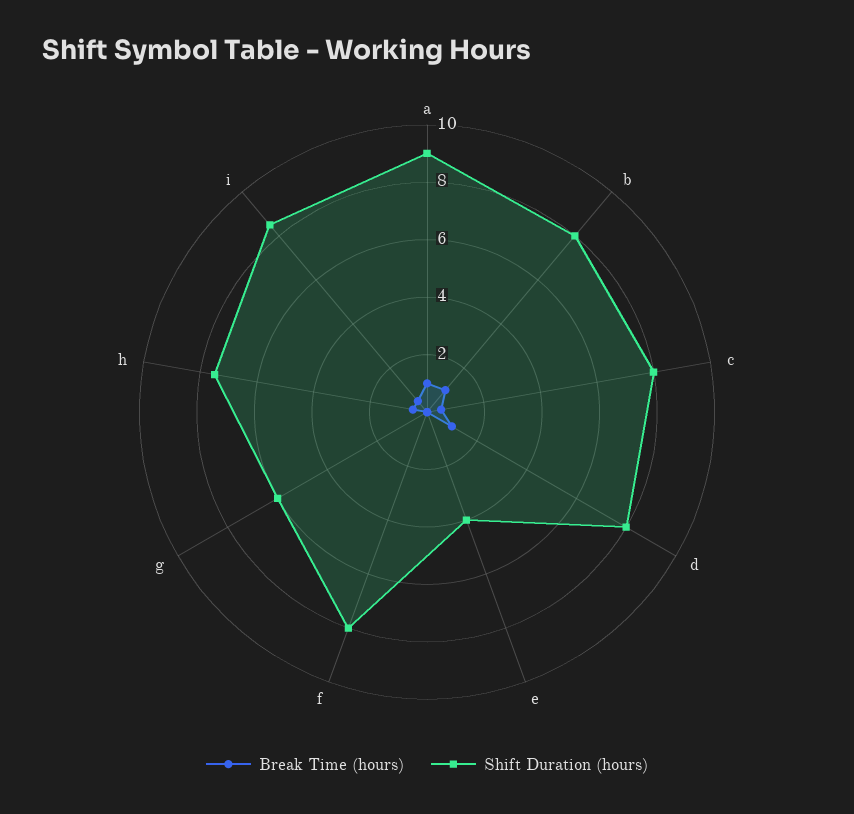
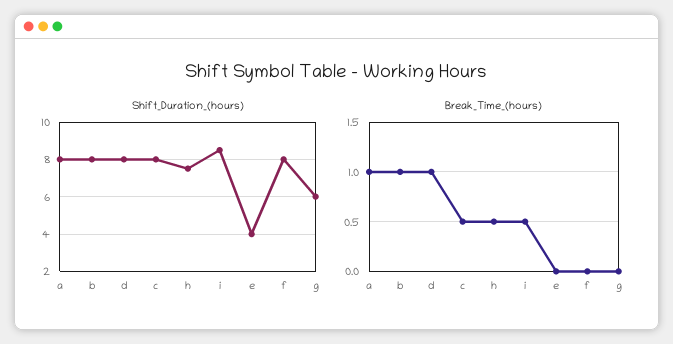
  {
    "Break Time (hours)": {
      "a": 1,
      "b": 1,
      "c": 0.5,
      "d": 1,
      "e": 0,
      "f": 0,
      "g": 0,
      "h": 0.5,
      "i": 0.5
    },
    "Shift Duration (hours)": {
-     "a": 9,
+     "a": 8,
      "b": 8,
      "c": 8,
      "d": 8,
      "e": 4,
      "f": 8,
      "g": 6,
      "h": 7.5,
      "i": 8.5
    }
  }

